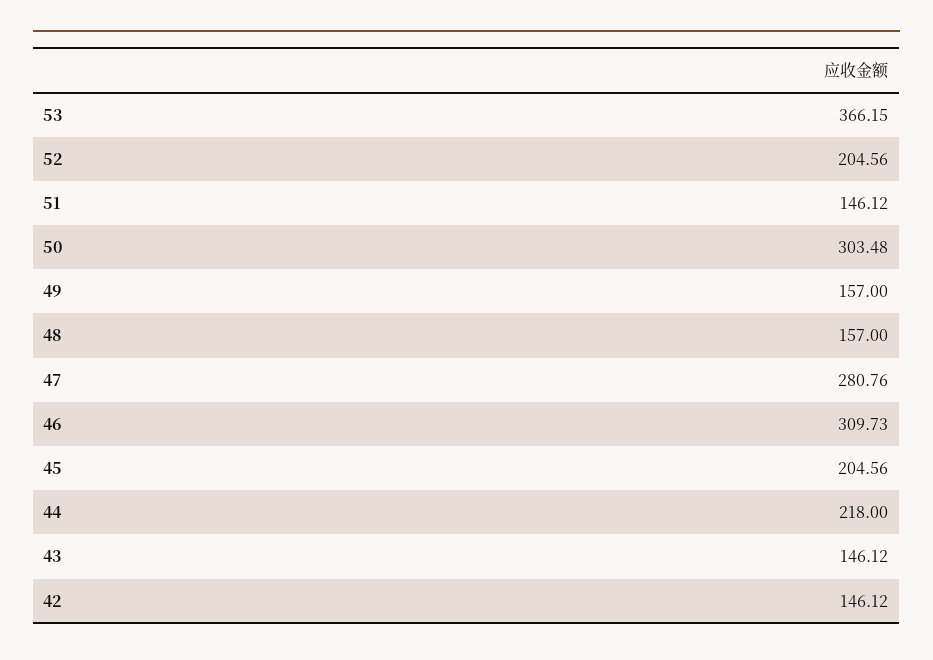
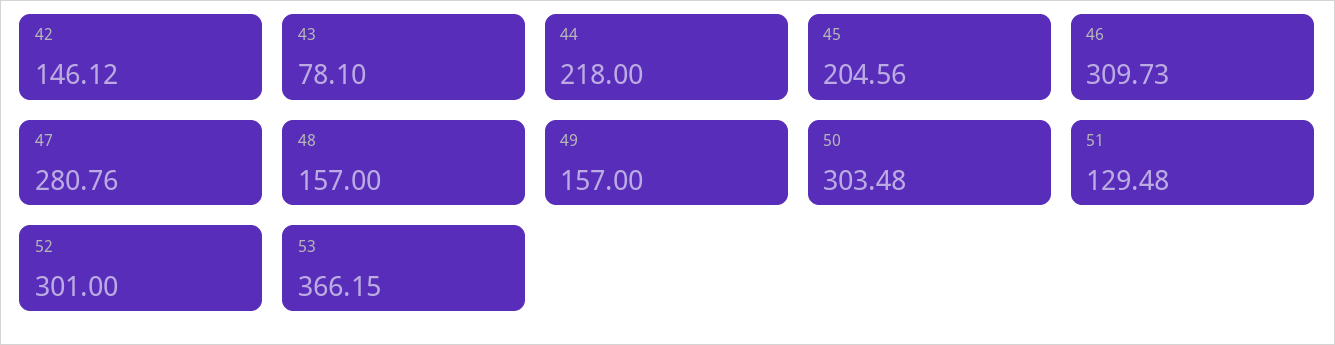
  {
    "53": 366.15,
-   "52": 204.56,
+   "52": 301,
-   "51": 146.12,
+   "51": 129.48,
    "50": 303.48,
    "49": 157,
    "48": 157,
    "47": 280.76,
    "46": 309.73,
    "45": 204.56,
    "44": 218,
-   "43": 146.12,
+   "43": 78.1,
    "42": 146.12
  }

